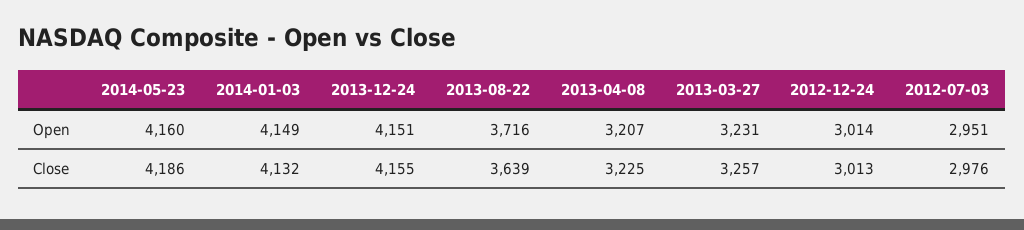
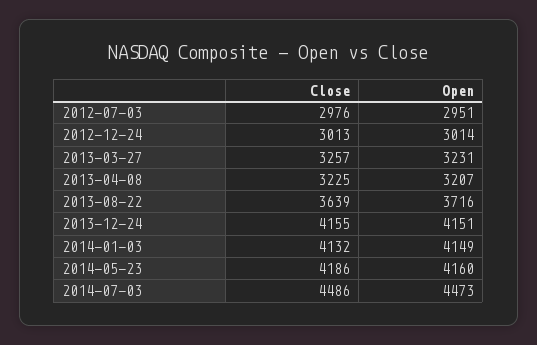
  {
    "2014-05-23": {
      "Open": 4160,
      "Close": 4186
    },
    "2014-01-03": {
      "Open": 4149,
      "Close": 4132
    },
    "2013-12-24": {
      "Open": 4151,
      "Close": 4155
    },
    "2013-08-22": {
      "Open": 3716,
      "Close": 3639
    },
    "2013-04-08": {
      "Open": 3207,
      "Close": 3225
    },
    "2013-03-27": {
      "Open": 3231,
      "Close": 3257
    },
    "2012-12-24": {
      "Open": 3014,
      "Close": 3013
    },
    "2012-07-03": {
      "Open": 2951,
      "Close": 2976
-   }
+   },
+   "2014-07-03": {
+     "Close": 4486,
+     "Open": 4473
+   }
  }

